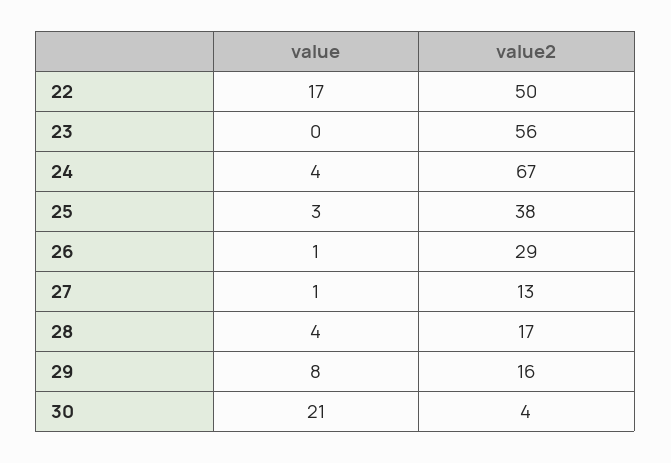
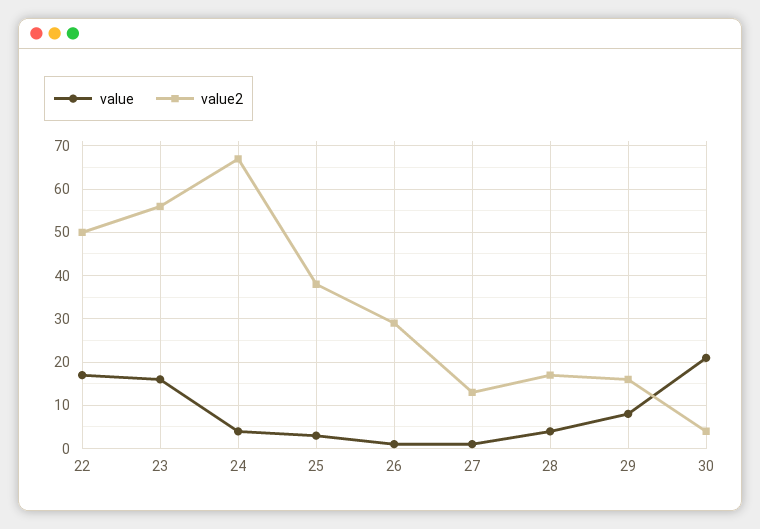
  {
    "value": {
      "22": 17,
-     "23": 0,
+     "23": 15,
      "24": 4,
      "25": 3,
      "26": 1,
      "27": 1,
      "28": 4,
      "29": 8,
      "30": 21
    },
    "value2": {
      "22": 50,
      "23": 56,
      "24": 67,
      "25": 38,
      "26": 29,
      "27": 13,
      "28": 17,
      "29": 16,
      "30": 4
    }
  }

